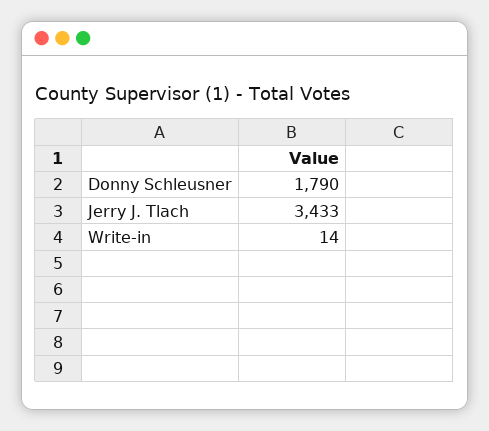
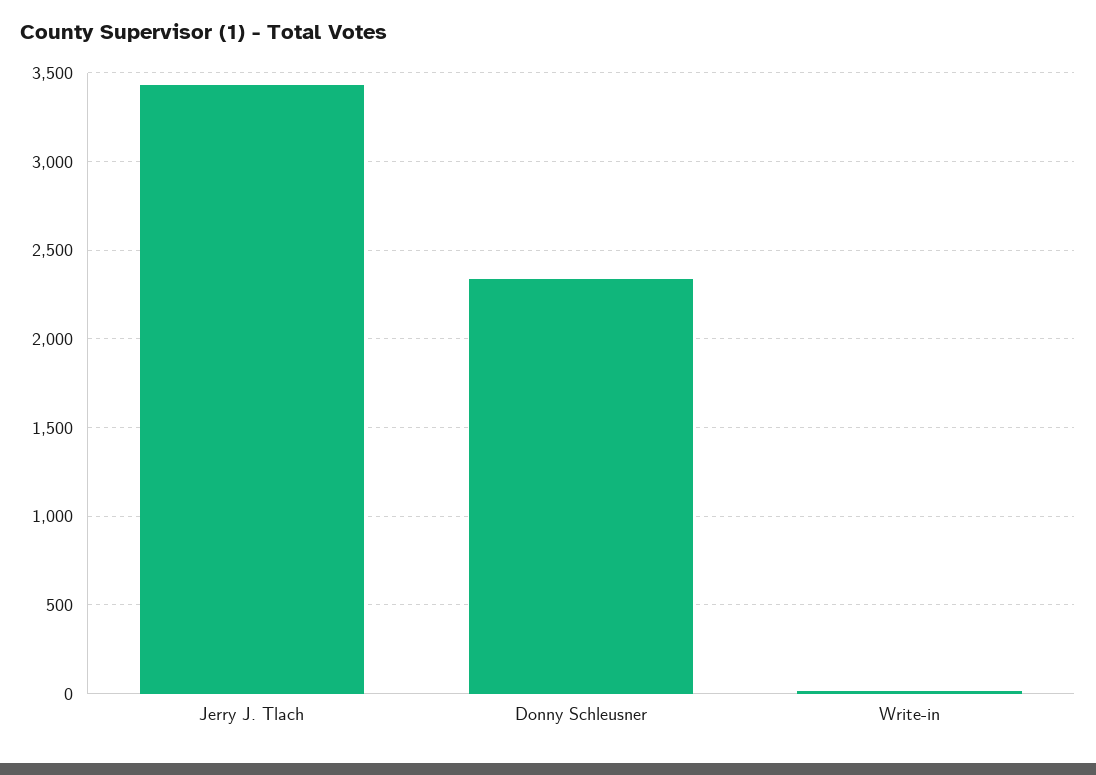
  {
-   "Donny Schleusner": 1790,
+   "Donny Schleusner": 2350,
    "Jerry J. Tlach": 3433,
    "Write-in": 14
  }

